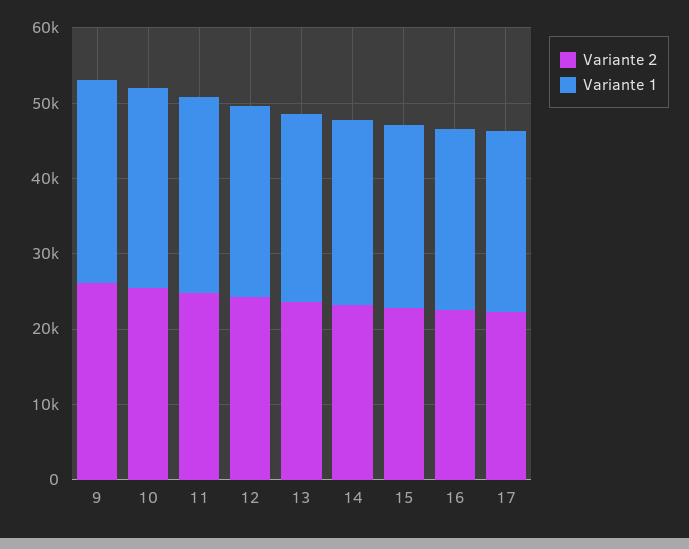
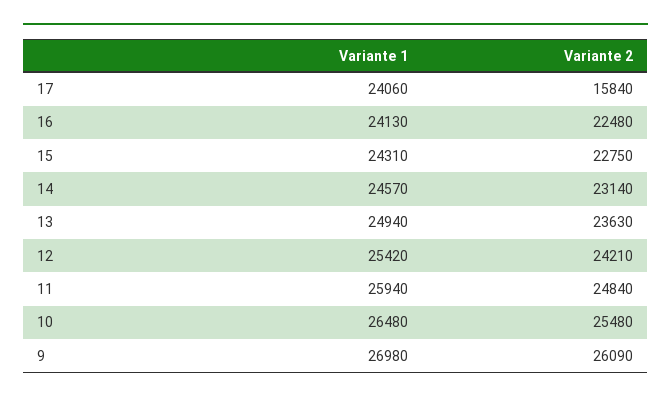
  {
    "Variante 2": {
      "9": 26090,
      "10": 25480,
      "11": 24840,
      "12": 24210,
      "13": 23630,
      "14": 23140,
      "15": 22750,
      "16": 22480,
-     "17": 22000
+     "17": 15840
    },
    "Variante 1": {
      "9": 26980,
      "10": 26480,
      "11": 25940,
      "12": 25420,
      "13": 24940,
      "14": 24570,
      "15": 24310,
      "16": 24130,
      "17": 24060
    }
  }

